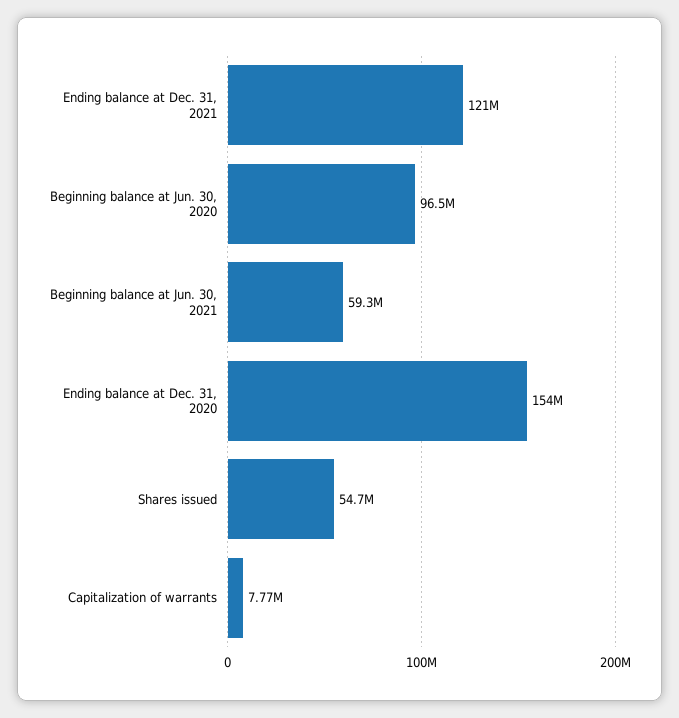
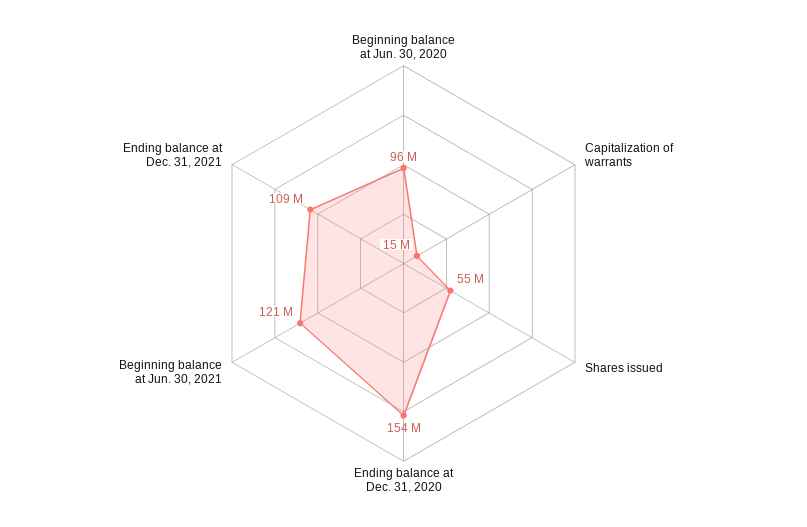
  {
-   "Ending balance at Dec. 31, 2021": 121000000,
+   "Ending balance at Dec. 31, 2021": 109000000,
    "Beginning balance at Jun. 30, 2020": 96500000,
-   "Beginning balance at Jun. 30, 2021": 59300000,
+   "Beginning balance at Jun. 30, 2021": 121000000,
    "Ending balance at Dec. 31, 2020": 154000000,
    "Shares issued": 54700000,
-   "Capitalization of warrants": 7770000
+   "Capitalization of warrants": 15000000
  }

